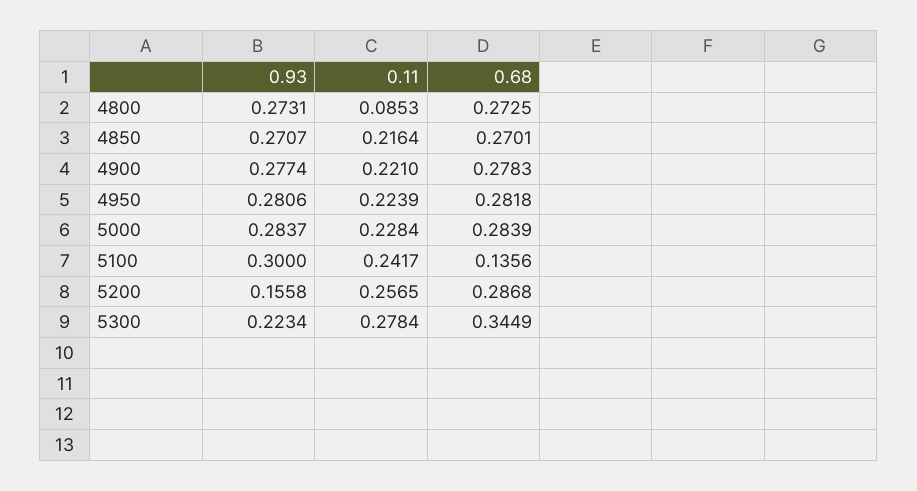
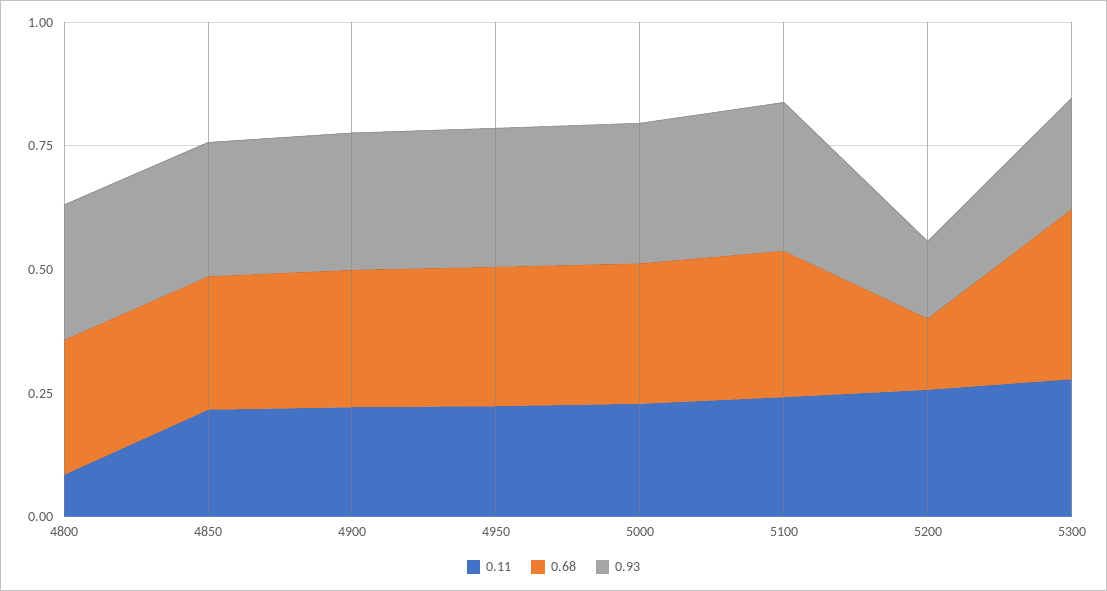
  {
    "0.93": {
      "4800": 0.2731,
      "4850": 0.2707,
      "4900": 0.2774,
      "4950": 0.2806,
      "5000": 0.2837,
      "5100": 0.3,
      "5200": 0.1558,
      "5300": 0.2234
    },
    "0.11": {
      "4800": 0.0853,
      "4850": 0.2164,
      "4900": 0.221,
      "4950": 0.2239,
      "5000": 0.2284,
      "5100": 0.2417,
      "5200": 0.2565,
      "5300": 0.2784
    },
    "0.68": {
      "4800": 0.2725,
      "4850": 0.2701,
      "4900": 0.2783,
      "4950": 0.2818,
      "5000": 0.2839,
-     "5100": 0.1356,
+     "5100": 0.3,
-     "5200": 0.2868,
+     "5200": 0.15,
      "5300": 0.3449
    }
  }

